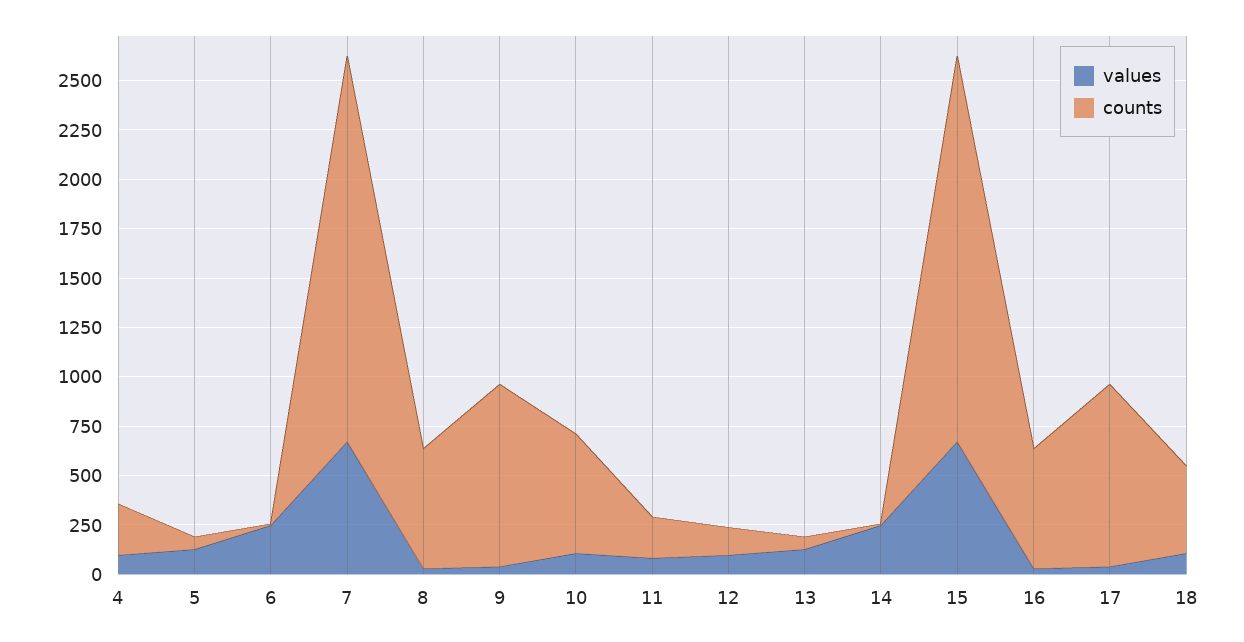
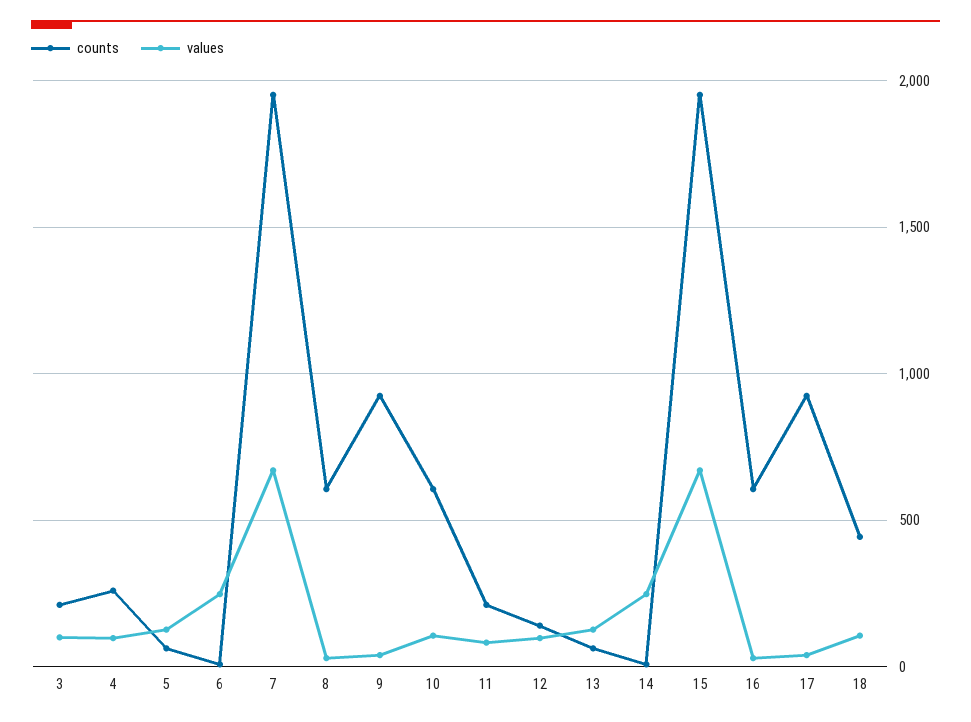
  {
    "values": {
      "4": 100,
      "5": 150,
      "6": 250,
      "7": 650,
      "8": 50,
      "9": 50,
      "10": 100,
      "11": 100,
      "12": 100,
      "13": 150,
      "14": 250,
      "15": 650,
      "16": 50,
      "17": 50,
-     "18": 100
+     "18": 100,
+     "3": 100
    },
    "counts": {
      "4": 250,
      "5": 50,
      "6": 0,
      "7": 1950,
      "8": 600,
      "9": 900,
      "10": 600,
      "11": 200,
      "12": 150,
      "13": 50,
      "14": 0,
      "15": 1950,
      "16": 600,
      "17": 900,
-     "18": 450
+     "18": 450,
+     "3": 200
    }
  }

